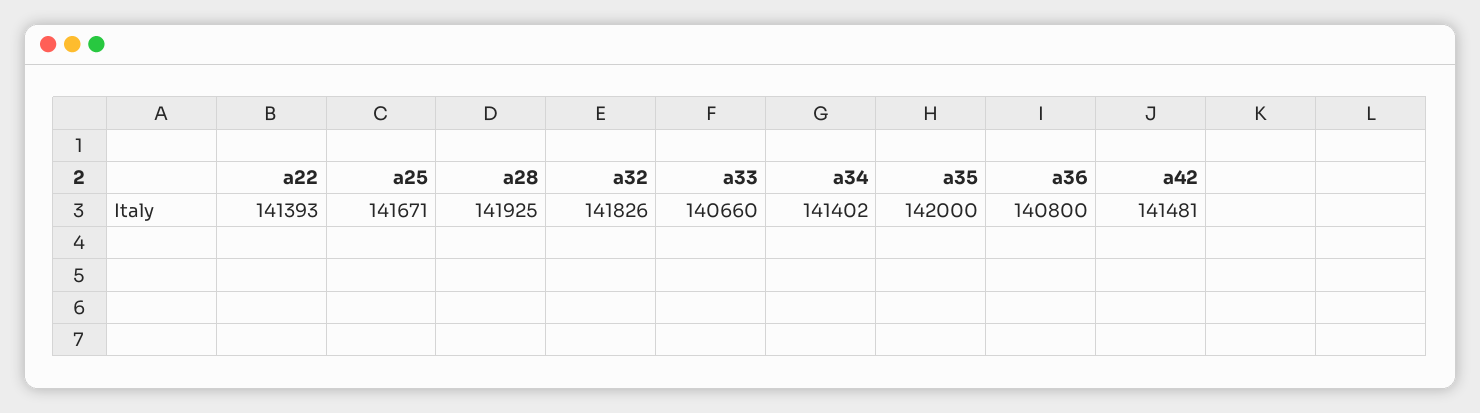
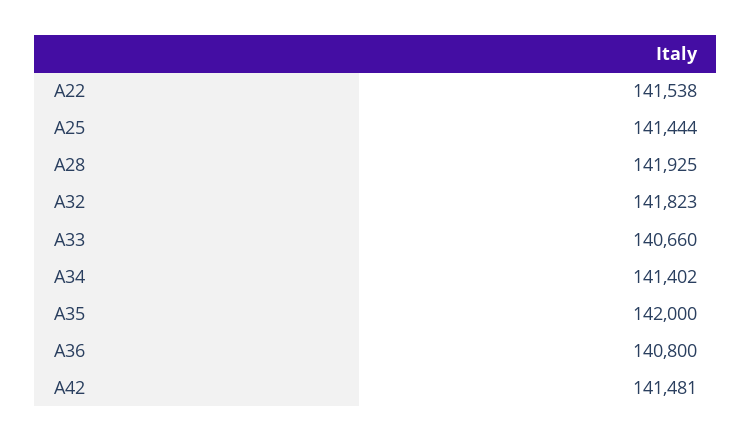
  {
-   "a22": 141393,
+   "a22": 141538,
-   "a25": 141671,
+   "a25": 141444,
    "a28": 141925,
-   "a32": 141826,
+   "a32": 141823,
    "a33": 140660,
    "a34": 141402,
    "a35": 142000,
    "a36": 140800,
    "a42": 141481
  }

